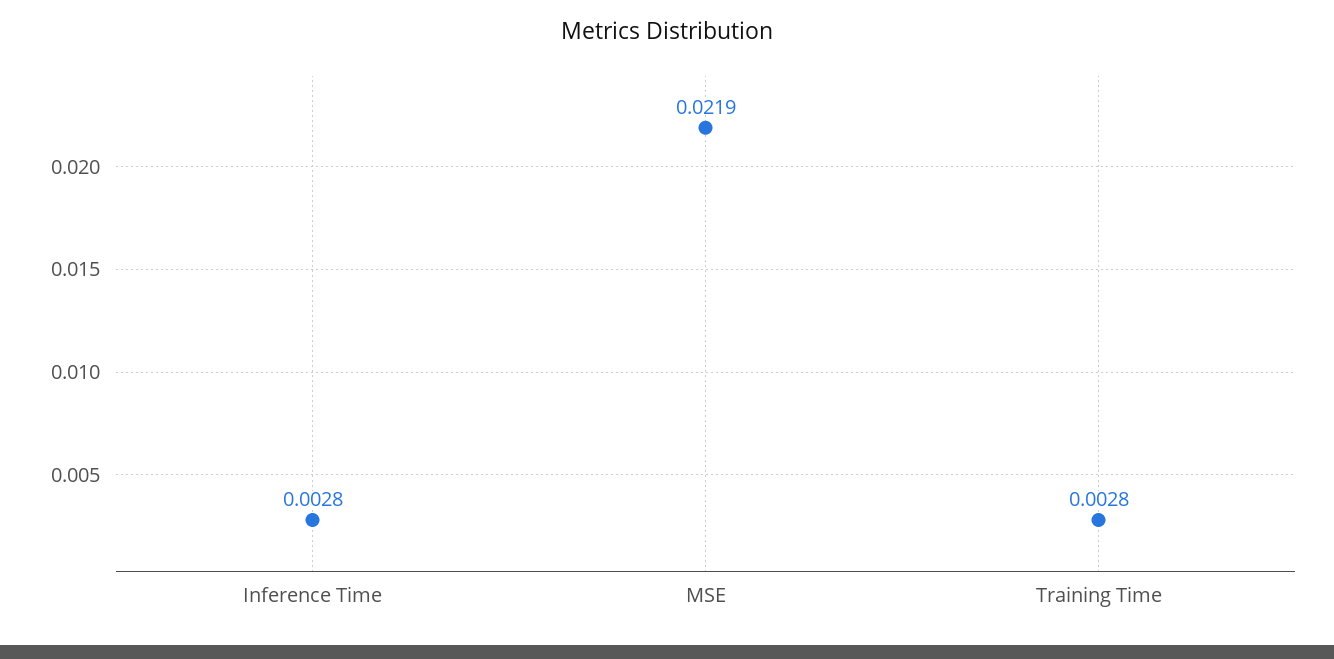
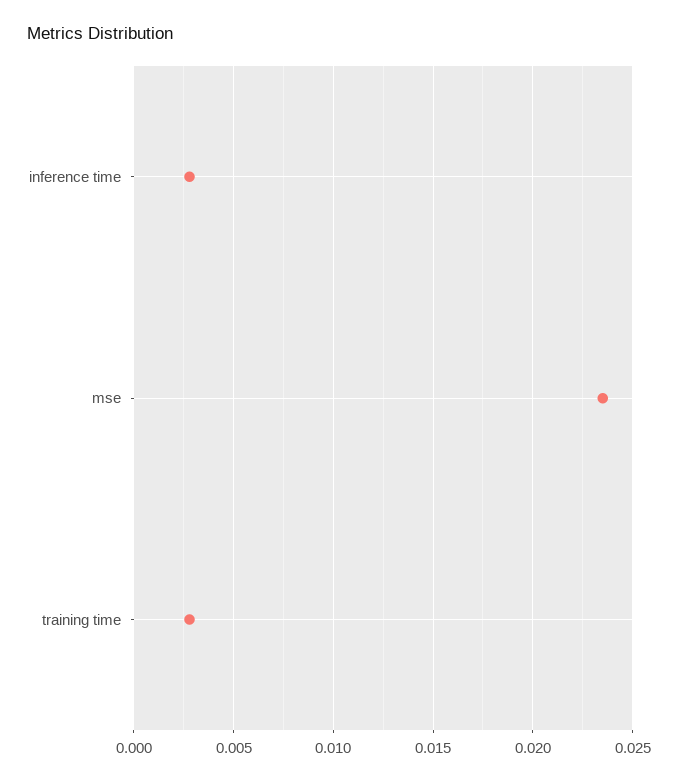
  {
    "Inference Time": 0.0028,
-   "MSE": 0.0219,
+   "MSE": 0.0235,
    "Training Time": 0.0028
  }

